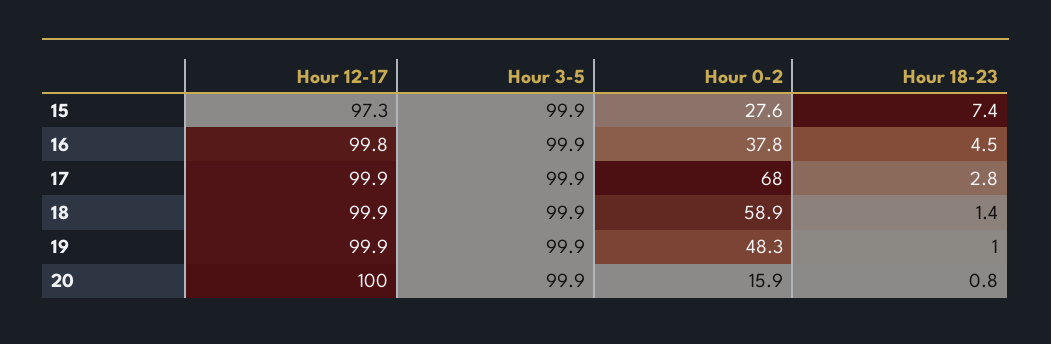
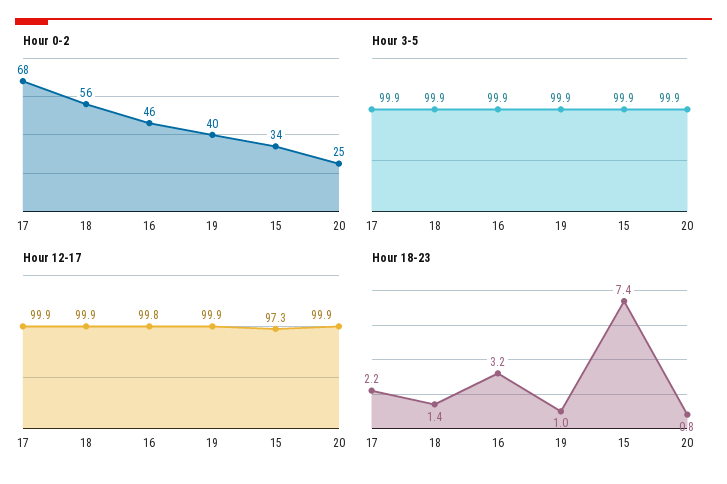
  {
    "Hour 12-17": {
      "15": 97.3,
      "16": 99.8,
      "17": 99.9,
      "18": 99.9,
      "19": 99.9,
-     "20": 100
+     "20": 99.9
    },
    "Hour 3-5": {
      "15": 99.9,
      "16": 99.9,
      "17": 99.9,
      "18": 99.9,
      "19": 99.9,
      "20": 99.9
    },
    "Hour 0-2": {
-     "15": 27.6,
+     "15": 34,
-     "16": 37.8,
+     "16": 46,
      "17": 68,
-     "18": 58.9,
+     "18": 56,
-     "19": 48.3,
+     "19": 40,
-     "20": 15.9
+     "20": 25
    },
    "Hour 18-23": {
      "15": 7.4,
-     "16": 4.5,
+     "16": 3.2,
-     "17": 2.8,
+     "17": 2.2,
      "18": 1.4,
      "19": 1,
      "20": 0.8
    }
  }

